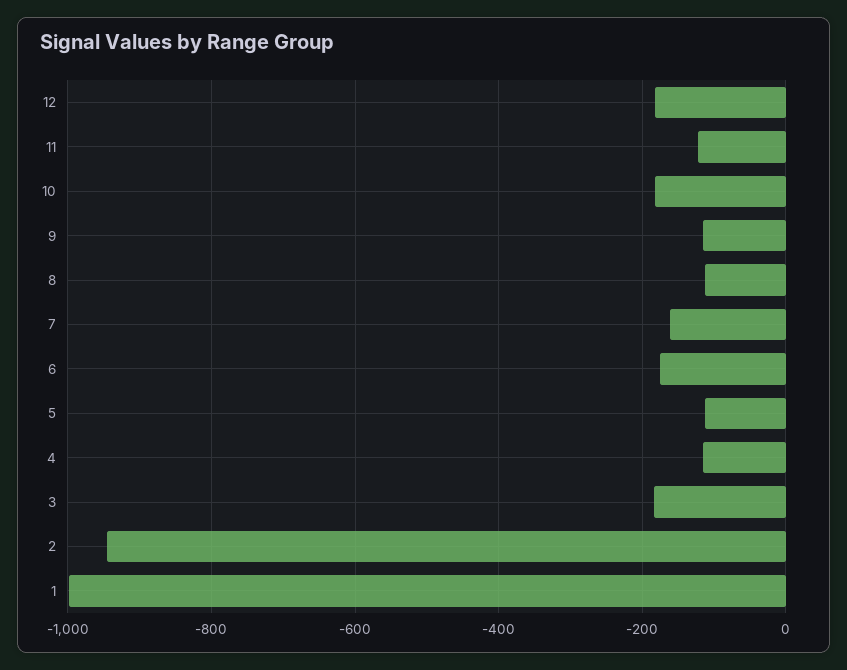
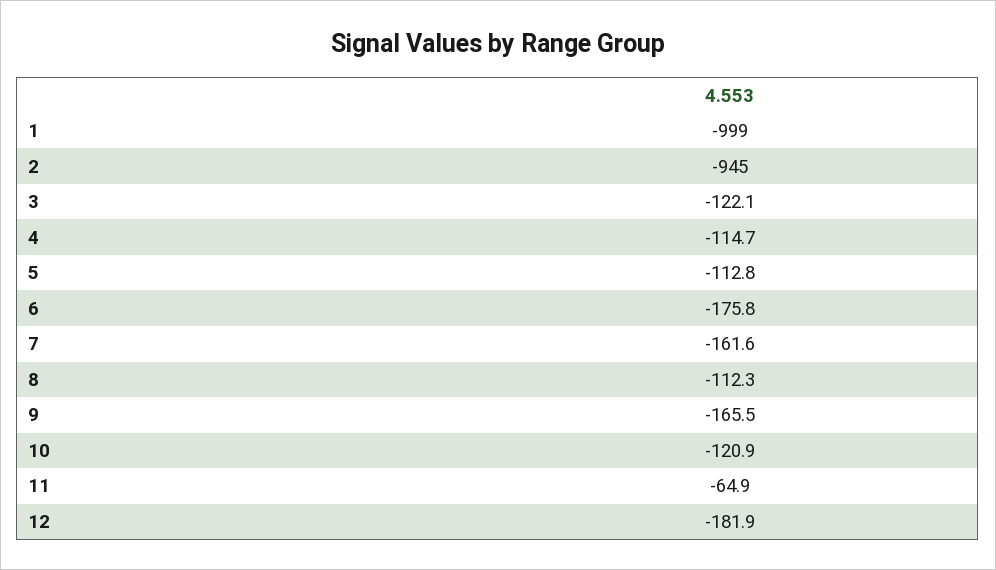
  {
    "12": -181.9,
-   "11": -120,
+   "11": -64.9,
-   "10": -180,
+   "10": -120.9,
-   "9": -120,
+   "9": -165.5,
    "8": -112.3,
    "7": -161.6,
    "6": -175.8,
    "5": -112.8,
    "4": -114.7,
-   "3": -180,
+   "3": -122.1,
    "2": -945,
    "1": -999
  }

